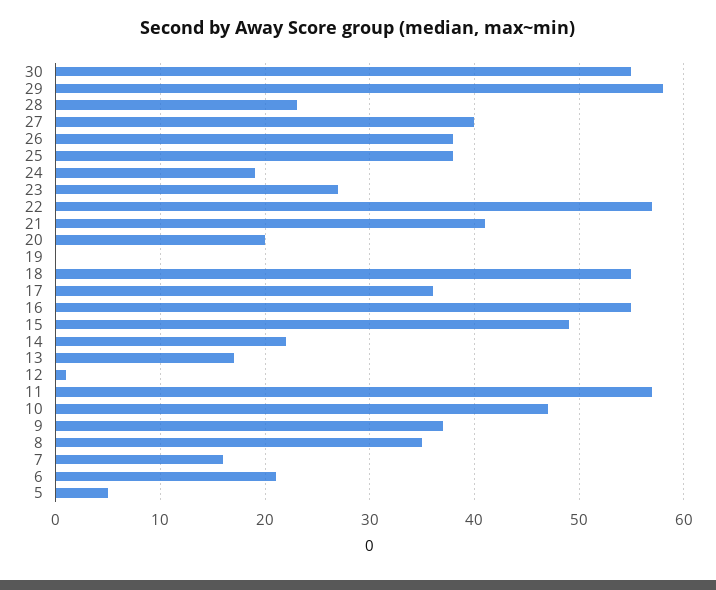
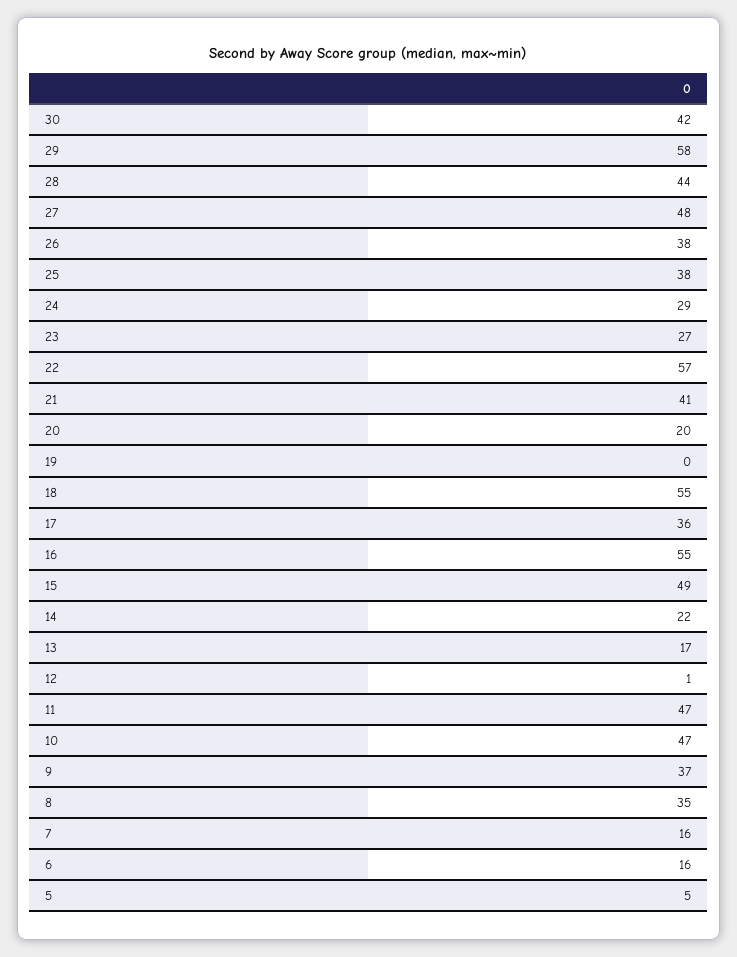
  {
-   "30": 55,
+   "30": 42,
    "29": 58,
-   "28": 23,
+   "28": 44,
-   "27": 40,
+   "27": 48,
    "26": 38,
    "25": 38,
-   "24": 19,
+   "24": 29,
    "23": 27,
    "22": 57,
    "21": 41,
    "20": 20,
    "19": 0,
    "18": 55,
    "17": 36,
    "16": 55,
    "15": 49,
    "14": 22,
    "13": 17,
    "12": 1,
-   "11": 57,
+   "11": 47,
    "10": 47,
    "9": 37,
    "8": 35,
    "7": 16,
-   "6": 21,
+   "6": 16,
    "5": 5
  }

